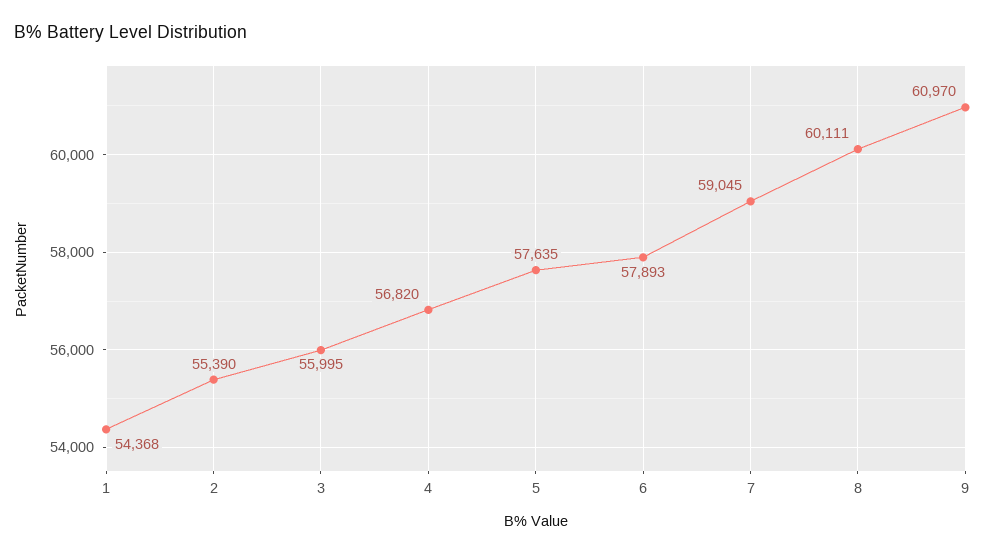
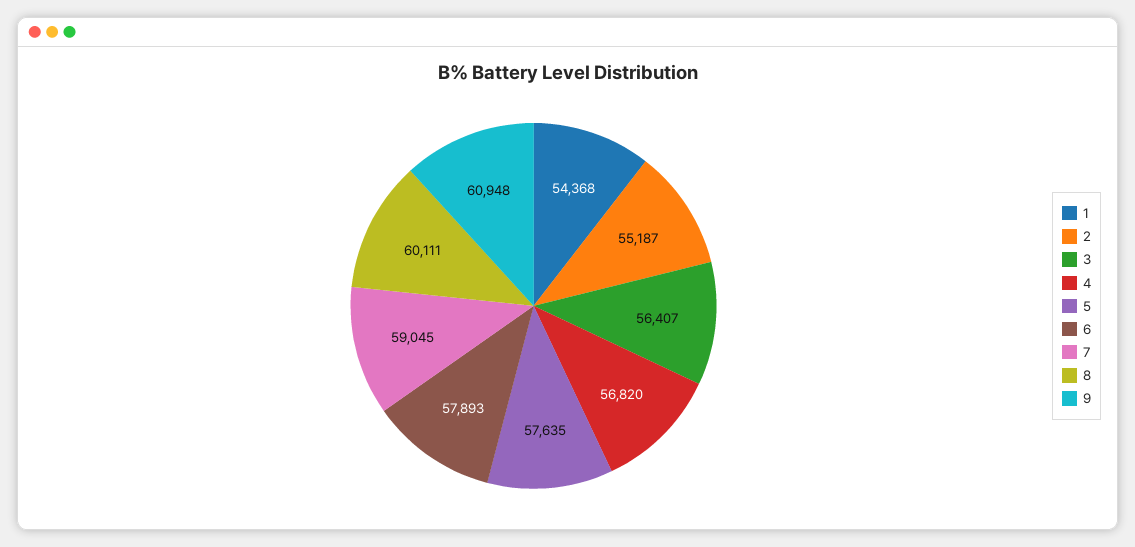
  {
    "1": 54368,
-   "2": 55390,
+   "2": 55187,
-   "3": 55995,
+   "3": 56407,
    "4": 56820,
    "5": 57635,
    "6": 57893,
    "7": 59045,
    "8": 60111,
-   "9": 60970
+   "9": 60948
  }

